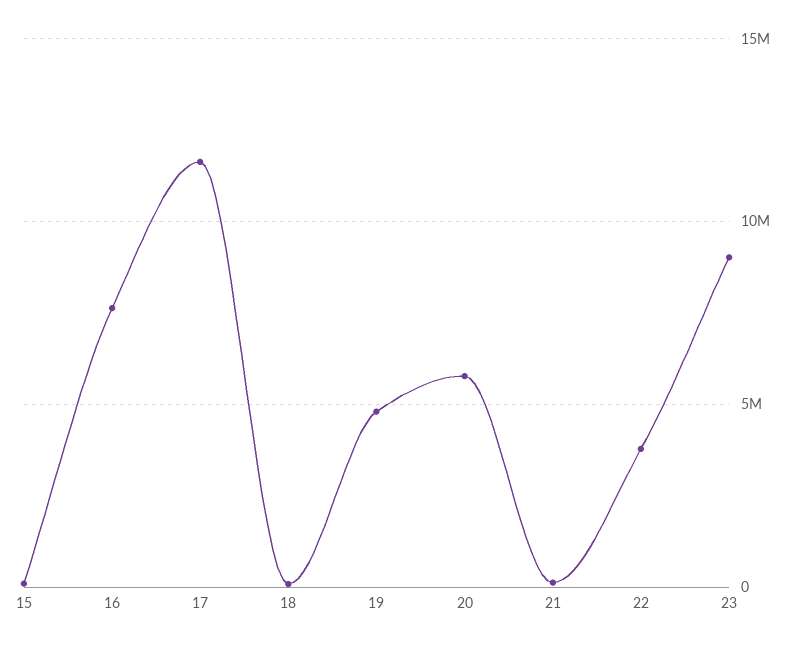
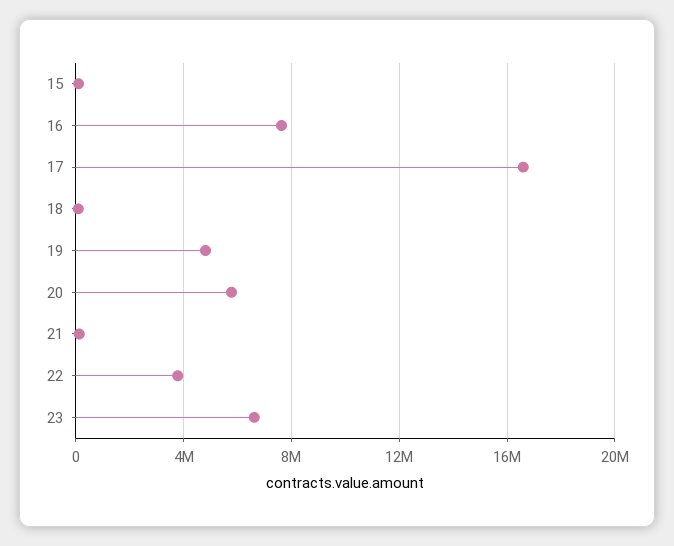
  {
    "15": 0,
    "16": 7500000,
-   "17": 11500000,
+   "17": 16500000,
    "18": 0,
    "19": 5000000,
    "20": 6000000,
    "21": 0,
    "22": 4000000,
-   "23": 9000000
+   "23": 6500000
  }

